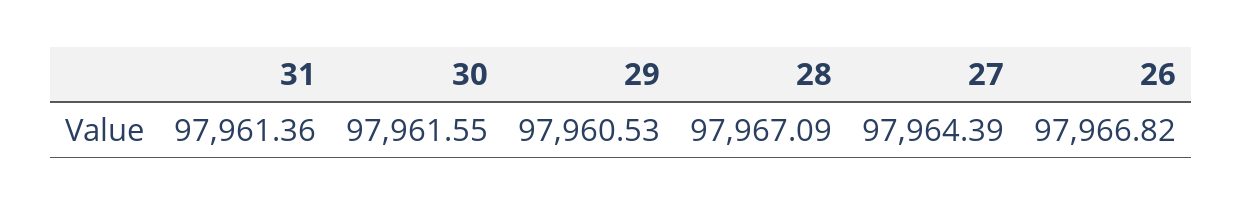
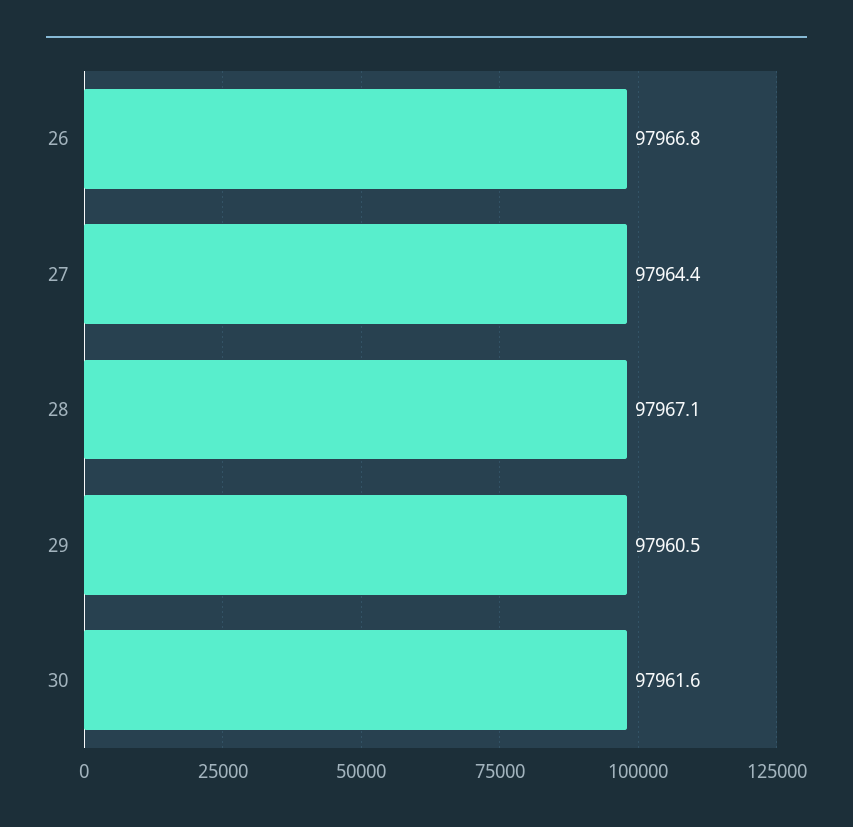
  {
-   "31": 97961.36,
    "30": 97961.55,
    "29": 97960.53,
    "28": 97967.09,
    "27": 97964.39,
    "26": 97966.82
  }

